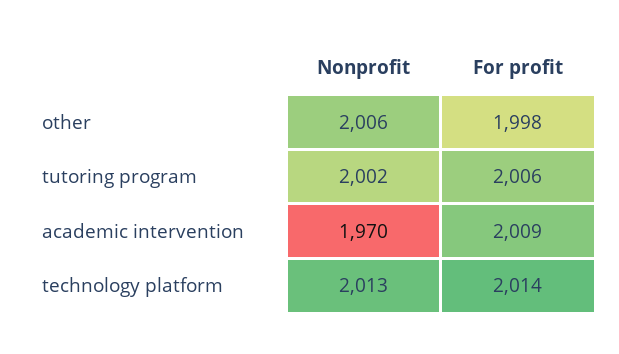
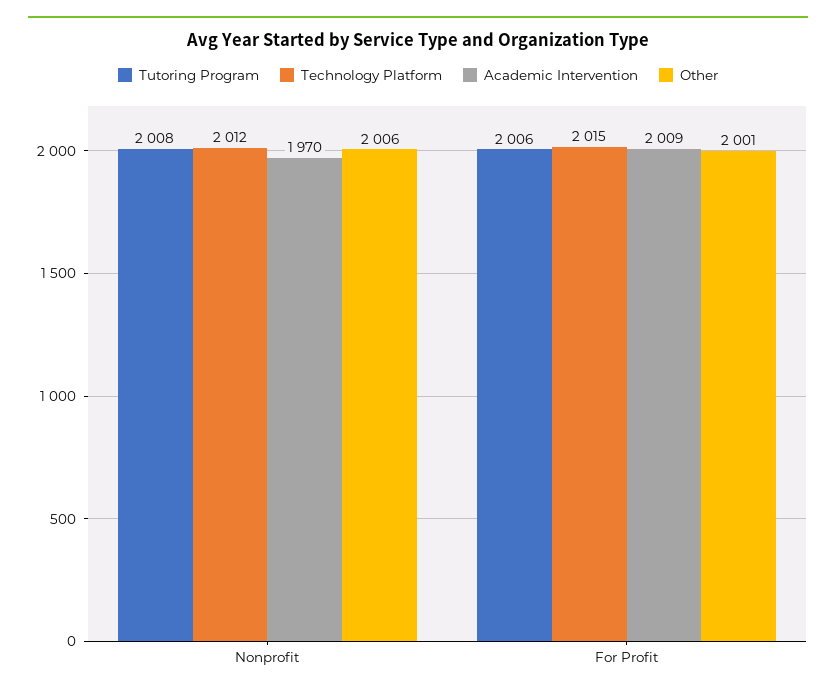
  {
    "other": {
      "Nonprofit": 2006,
-     "For profit": 1998
+     "For profit": 2001
    },
    "tutoring program": {
-     "Nonprofit": 2002,
+     "Nonprofit": 2008,
      "For profit": 2006
    },
    "academic intervention": {
      "Nonprofit": 1970,
      "For profit": 2009
    },
    "technology platform": {
-     "Nonprofit": 2013,
+     "Nonprofit": 2012,
-     "For profit": 2014
+     "For profit": 2015
    }
  }

